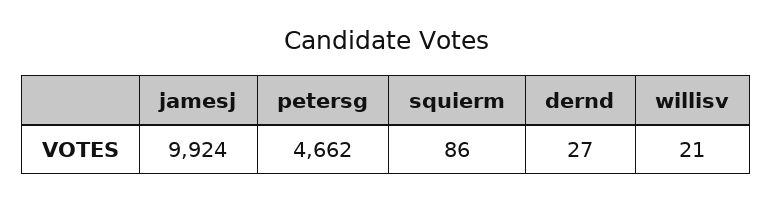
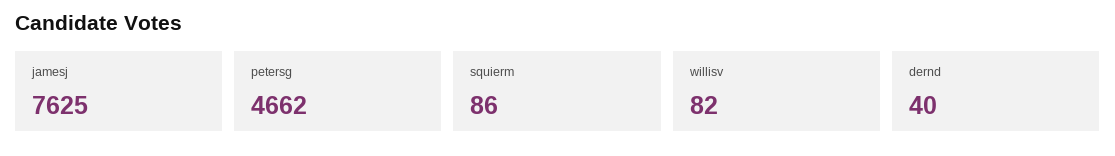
  {
-   "jamesj": 9924,
+   "jamesj": 7625,
    "petersg": 4662,
    "squierm": 86,
-   "dernd": 27,
+   "dernd": 40,
-   "willisv": 21
+   "willisv": 82
  }

